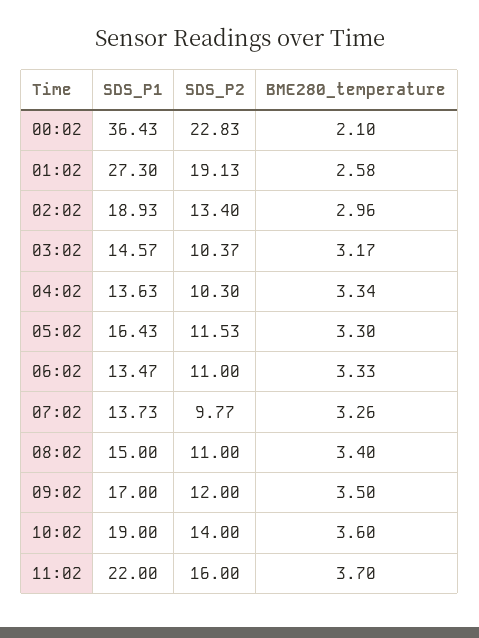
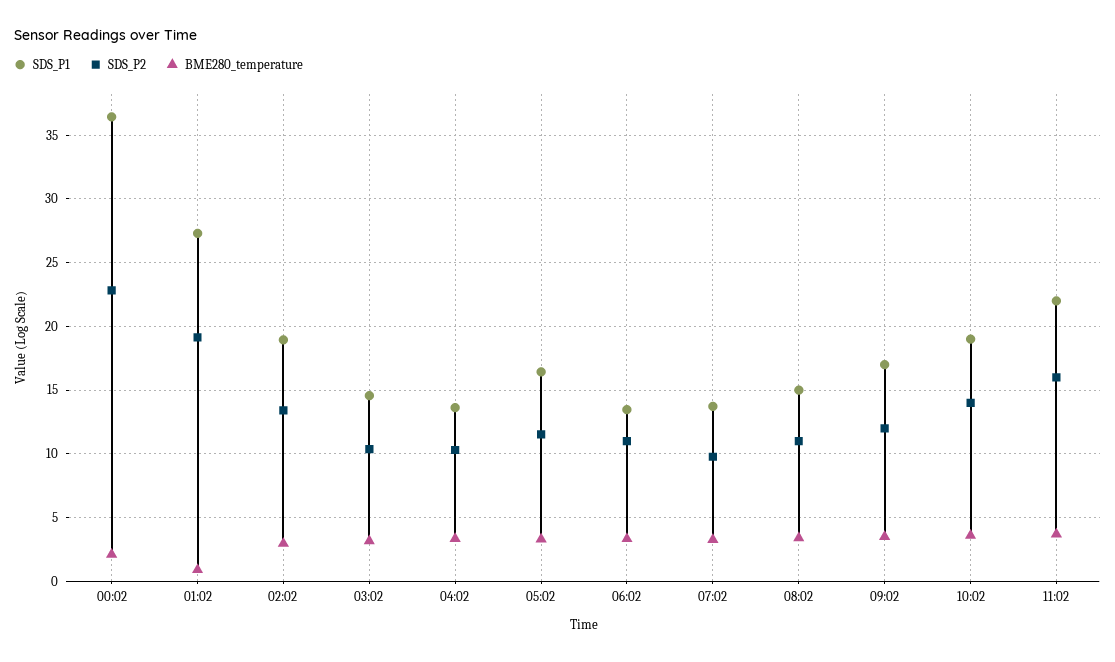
  {
    "SDS_P1": {
      "00:02": 36.43,
      "01:02": 27.3,
      "02:02": 18.93,
      "03:02": 14.57,
      "04:02": 13.63,
      "05:02": 16.43,
      "06:02": 13.47,
      "07:02": 13.73,
      "08:02": 15,
      "09:02": 17,
      "10:02": 19,
      "11:02": 22
    },
    "SDS_P2": {
      "00:02": 22.83,
      "01:02": 19.13,
      "02:02": 13.4,
      "03:02": 10.37,
      "04:02": 10.3,
      "05:02": 11.53,
      "06:02": 11,
      "07:02": 9.77,
      "08:02": 11,
      "09:02": 12,
      "10:02": 14,
      "11:02": 16
    },
    "BME280_temperature": {
      "00:02": 2.1,
-     "01:02": 2.58,
+     "01:02": 1,
      "02:02": 2.96,
      "03:02": 3.17,
      "04:02": 3.34,
      "05:02": 3.3,
      "06:02": 3.33,
      "07:02": 3.26,
      "08:02": 3.4,
      "09:02": 3.5,
      "10:02": 3.6,
      "11:02": 3.7
    }
  }

